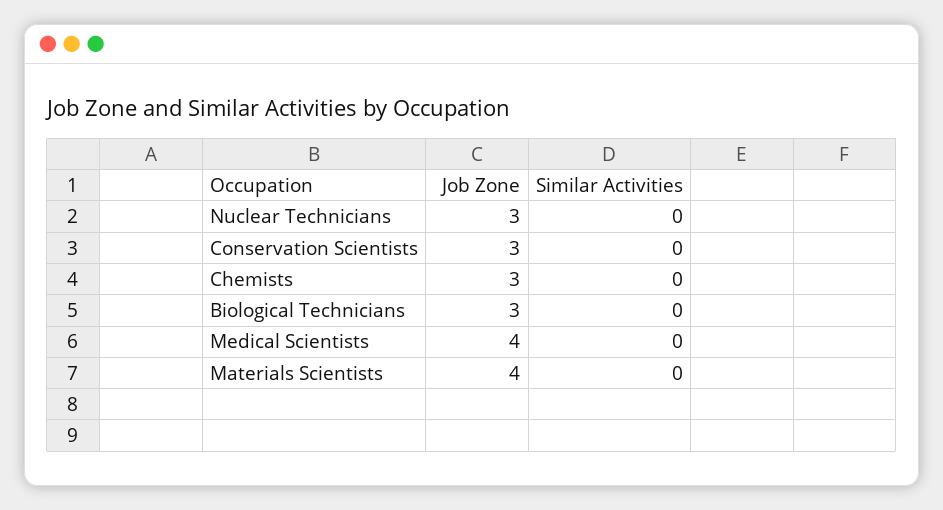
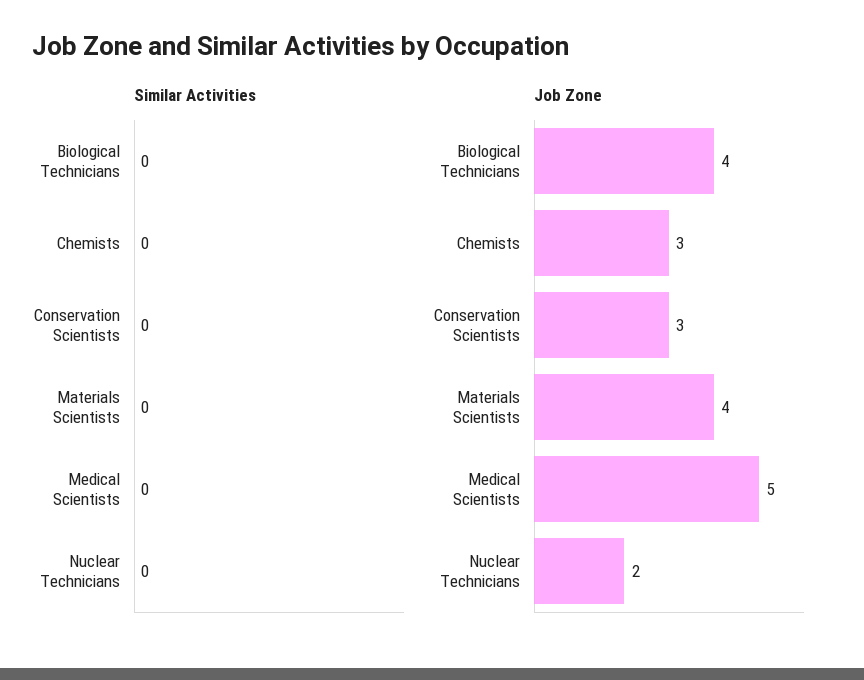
  {
    "Job Zone": {
-     "Nuclear Technicians": 3,
+     "Nuclear Technicians": 2,
      "Conservation Scientists": 3,
      "Chemists": 3,
-     "Biological Technicians": 3,
+     "Biological Technicians": 4,
-     "Medical Scientists": 4,
+     "Medical Scientists": 5,
      "Materials Scientists": 4
    },
    "Similar Activities": {
      "Nuclear Technicians": 0,
      "Conservation Scientists": 0,
      "Chemists": 0,
      "Biological Technicians": 0,
      "Medical Scientists": 0,
      "Materials Scientists": 0
    }
  }

